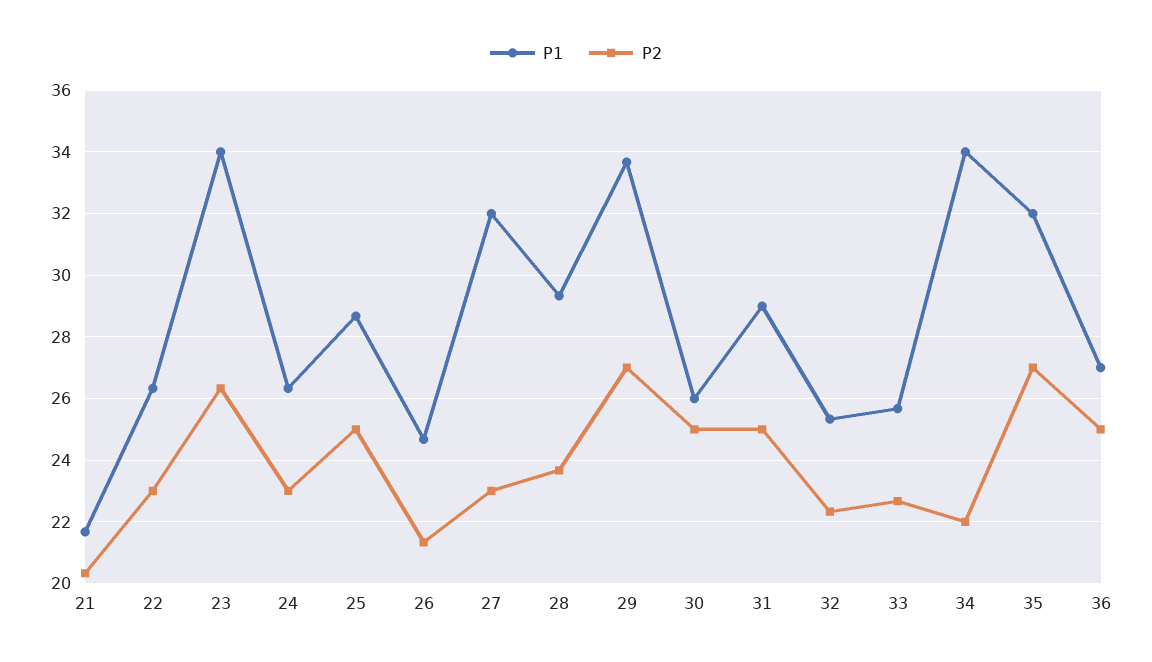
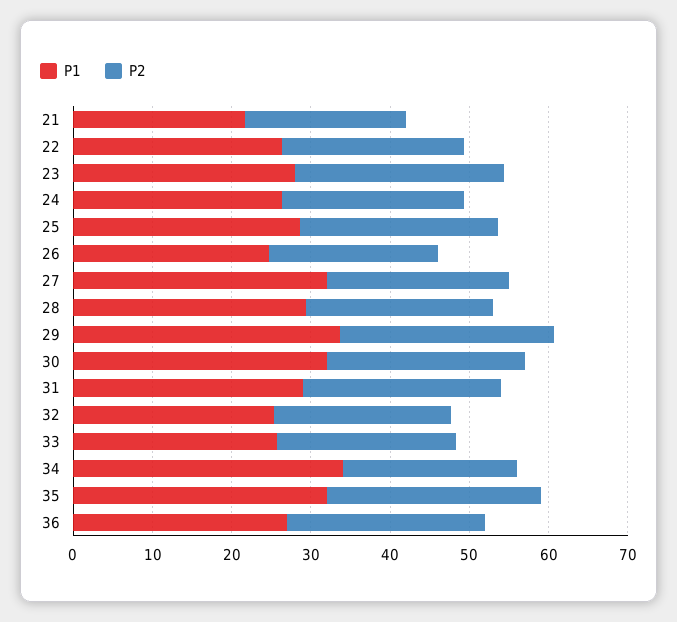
  {
    "P1": {
      "21": 21.6,
      "22": 26.4,
-     "23": 34,
+     "23": 28,
      "24": 26.4,
      "25": 28.6,
      "26": 24.6,
      "27": 32,
      "28": 29.4,
      "29": 33.6,
-     "30": 26,
+     "30": 32,
      "31": 29,
      "32": 25.4,
      "33": 25.6,
      "34": 34,
      "35": 32,
      "36": 27
    },
    "P2": {
      "21": 20.4,
      "22": 23,
      "23": 26.4,
      "24": 23,
      "25": 25,
      "26": 21.4,
      "27": 23,
      "28": 23.6,
      "29": 27,
      "30": 25,
      "31": 25,
      "32": 22.4,
      "33": 22.6,
      "34": 22,
      "35": 27,
      "36": 25
    }
  }

